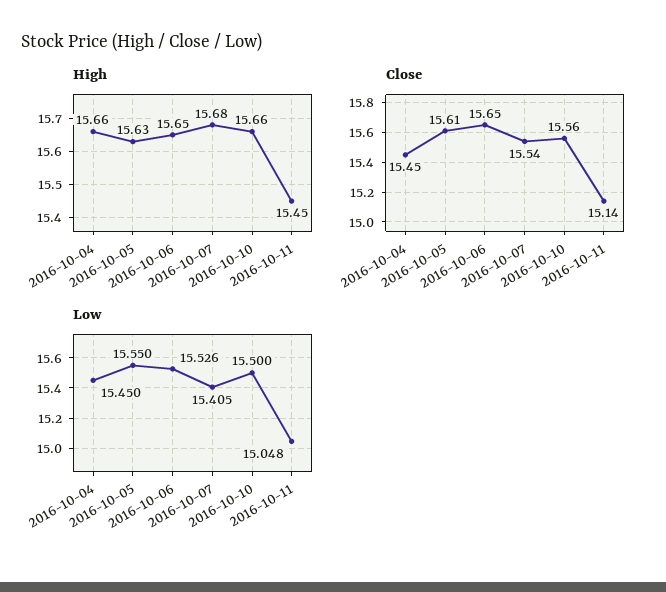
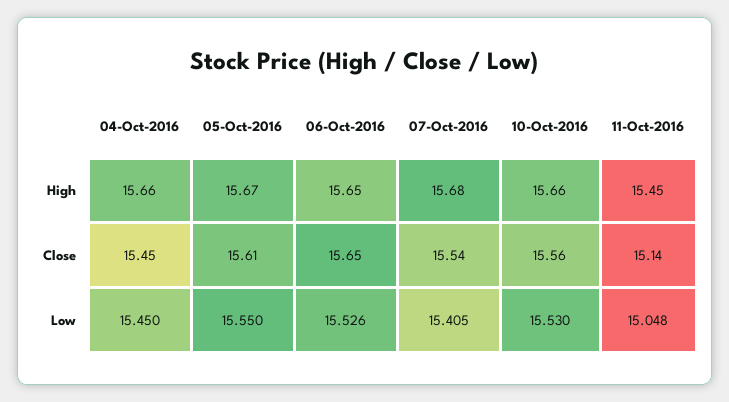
  {
    "High": {
      "2016-10-04": 15.66,
-     "2016-10-05": 15.63,
+     "2016-10-05": 15.67,
      "2016-10-06": 15.65,
      "2016-10-07": 15.68,
      "2016-10-10": 15.66,
      "2016-10-11": 15.45
    },
    "Close": {
      "2016-10-04": 15.45,
      "2016-10-05": 15.61,
      "2016-10-06": 15.65,
      "2016-10-07": 15.54,
      "2016-10-10": 15.56,
      "2016-10-11": 15.14
    },
    "Low": {
      "2016-10-04": 15.45,
      "2016-10-05": 15.55,
      "2016-10-06": 15.526,
      "2016-10-07": 15.405,
-     "2016-10-10": 15.5,
+     "2016-10-10": 15.53,
      "2016-10-11": 15.048
    }
  }

